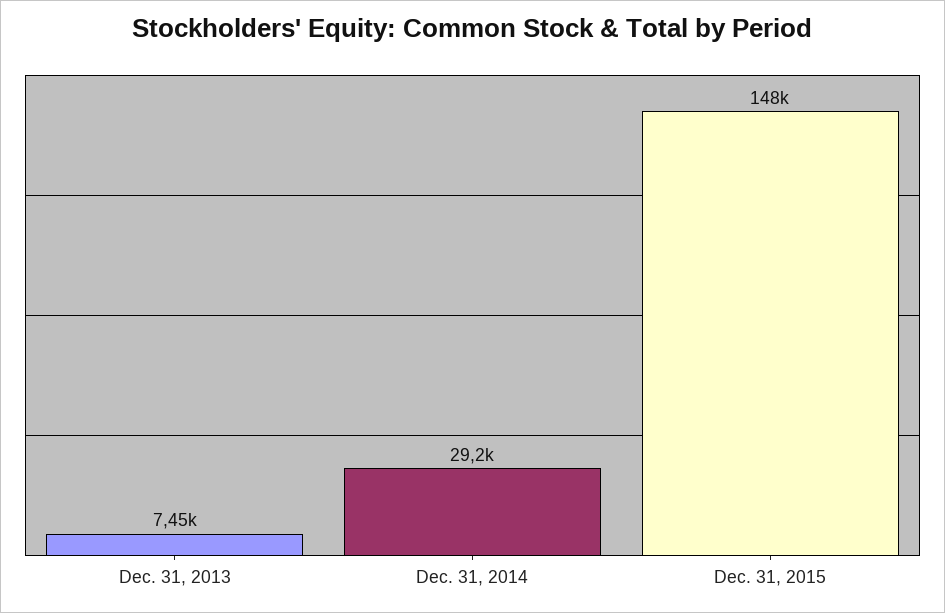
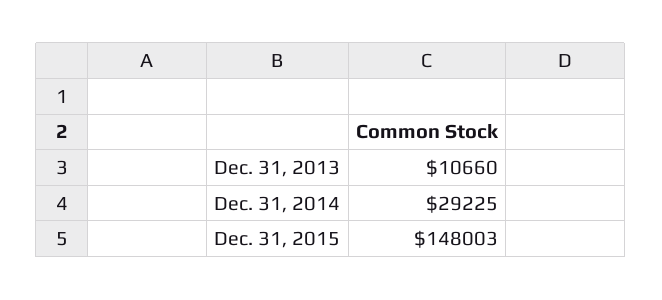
  {
-   "Dec. 31, 2013": 7450,
+   "Dec. 31, 2013": 10660,
    "Dec. 31, 2014": 29225,
    "Dec. 31, 2015": 148003
  }

